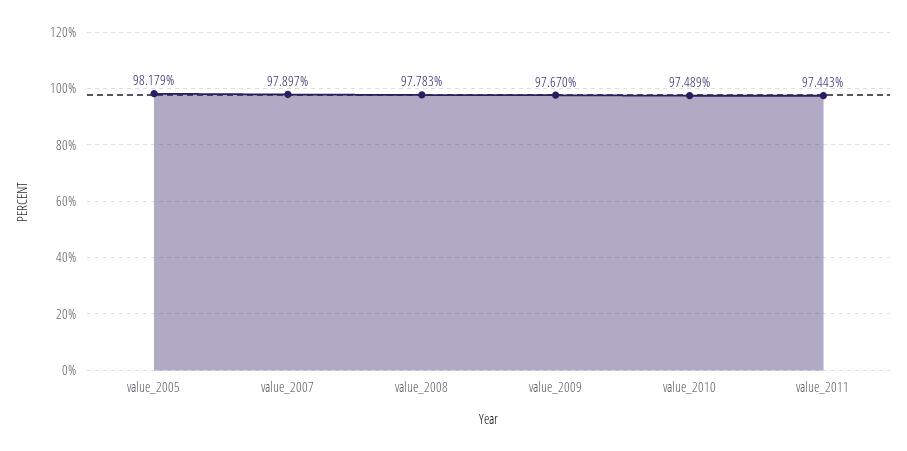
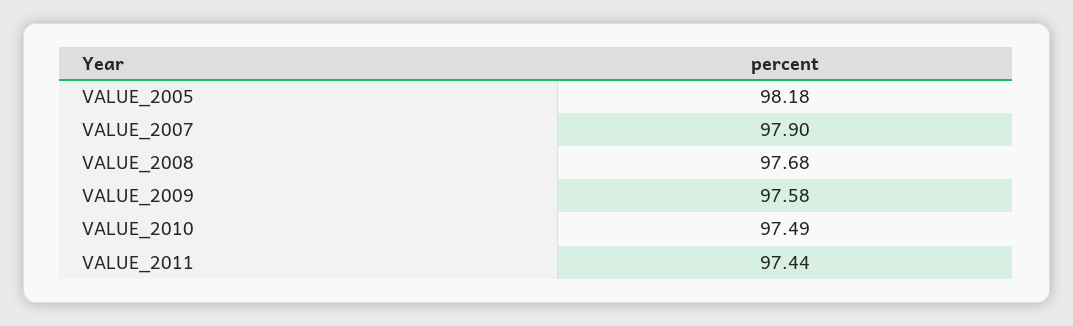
  {
    "value_2005": 98.179,
    "value_2007": 97.897,
-   "value_2008": 97.783,
+   "value_2008": 97.68,
-   "value_2009": 97.67,
+   "value_2009": 97.58,
    "value_2010": 97.489,
    "value_2011": 97.443
  }

